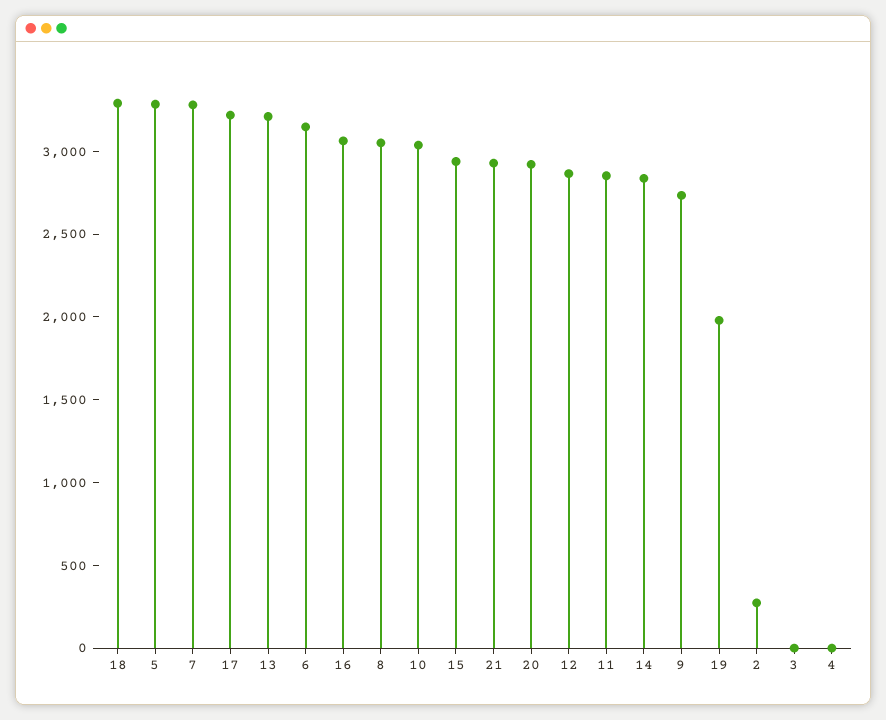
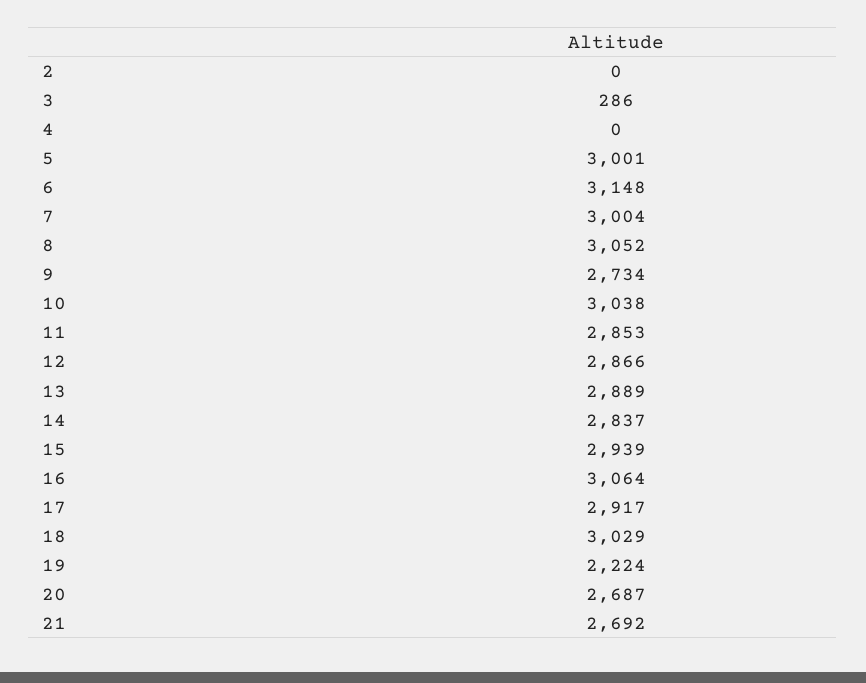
  {
-   "18": 3300,
+   "18": 3029,
-   "5": 3300,
+   "5": 3001,
-   "7": 3300,
+   "7": 3004,
-   "17": 3200,
+   "17": 2917,
-   "13": 3200,
+   "13": 2889,
    "6": 3148,
    "16": 3064,
    "8": 3052,
    "10": 3038,
    "15": 2939,
-   "21": 2900,
+   "21": 2692,
-   "20": 2900,
+   "20": 2687,
    "12": 2866,
    "11": 2853,
    "14": 2837,
    "9": 2734,
-   "19": 2000,
+   "19": 2224,
-   "2": 300,
+   "2": 0,
-   "3": 0,
+   "3": 286,
    "4": 0
  }

